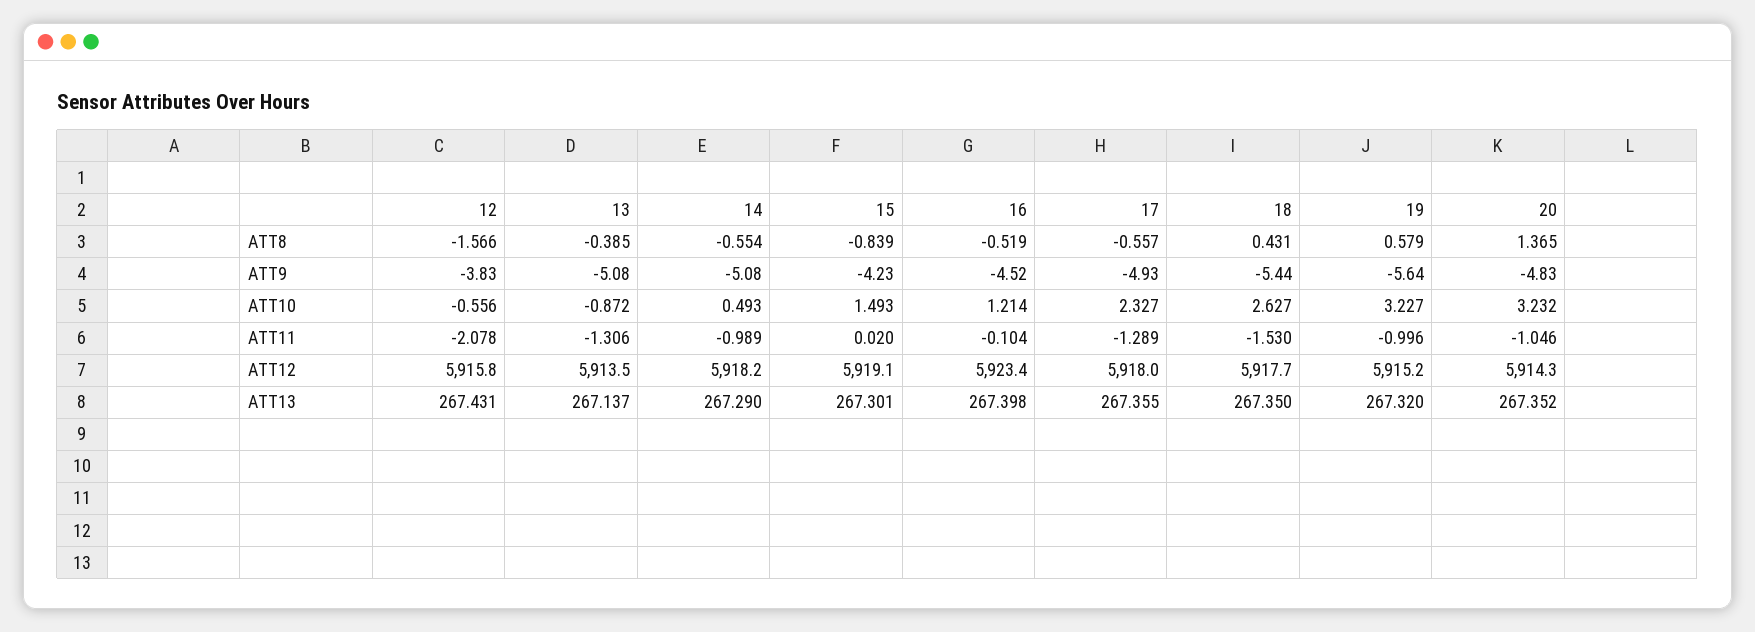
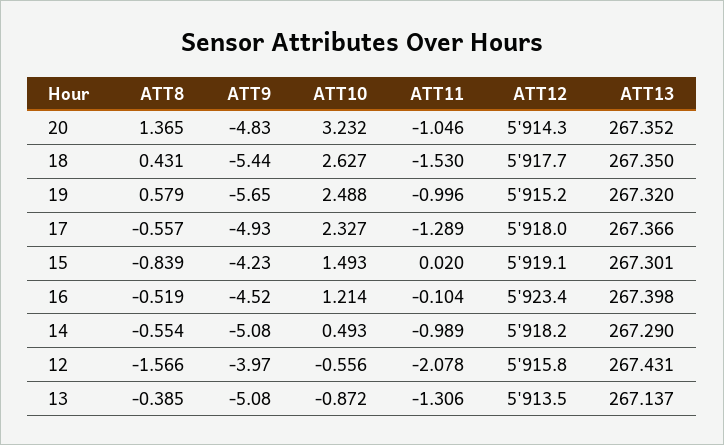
  {
    "12": {
      "ATT8": -1.566,
-     "ATT9": -3.83,
+     "ATT9": -3.97,
      "ATT10": -0.556,
      "ATT11": -2.078,
      "ATT12": 5915.8,
      "ATT13": 267.431
    },
    "13": {
      "ATT8": -0.385,
      "ATT9": -5.08,
      "ATT10": -0.872,
      "ATT11": -1.306,
      "ATT12": 5913.5,
      "ATT13": 267.137
    },
    "14": {
      "ATT8": -0.554,
      "ATT9": -5.08,
      "ATT10": 0.493,
      "ATT11": -0.989,
      "ATT12": 5918.2,
      "ATT13": 267.29
    },
    "15": {
      "ATT8": -0.839,
      "ATT9": -4.23,
      "ATT10": 1.493,
      "ATT11": 0.02,
      "ATT12": 5919.1,
      "ATT13": 267.301
    },
    "16": {
      "ATT8": -0.519,
      "ATT9": -4.52,
      "ATT10": 1.214,
      "ATT11": -0.104,
      "ATT12": 5923.4,
      "ATT13": 267.398
    },
    "17": {
      "ATT8": -0.557,
      "ATT9": -4.93,
      "ATT10": 2.327,
      "ATT11": -1.289,
      "ATT12": 5918,
-     "ATT13": 267.355
+     "ATT13": 267.366
    },
    "18": {
      "ATT8": 0.431,
      "ATT9": -5.44,
      "ATT10": 2.627,
      "ATT11": -1.53,
      "ATT12": 5917.7,
      "ATT13": 267.35
    },
    "19": {
      "ATT8": 0.579,
-     "ATT9": -5.64,
+     "ATT9": -5.65,
-     "ATT10": 3.227,
+     "ATT10": 2.488,
      "ATT11": -0.996,
      "ATT12": 5915.2,
      "ATT13": 267.32
    },
    "20": {
      "ATT8": 1.365,
      "ATT9": -4.83,
      "ATT10": 3.232,
      "ATT11": -1.046,
      "ATT12": 5914.3,
      "ATT13": 267.352
    }
  }

